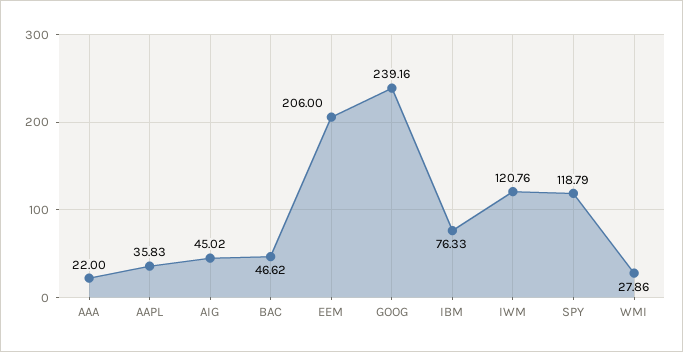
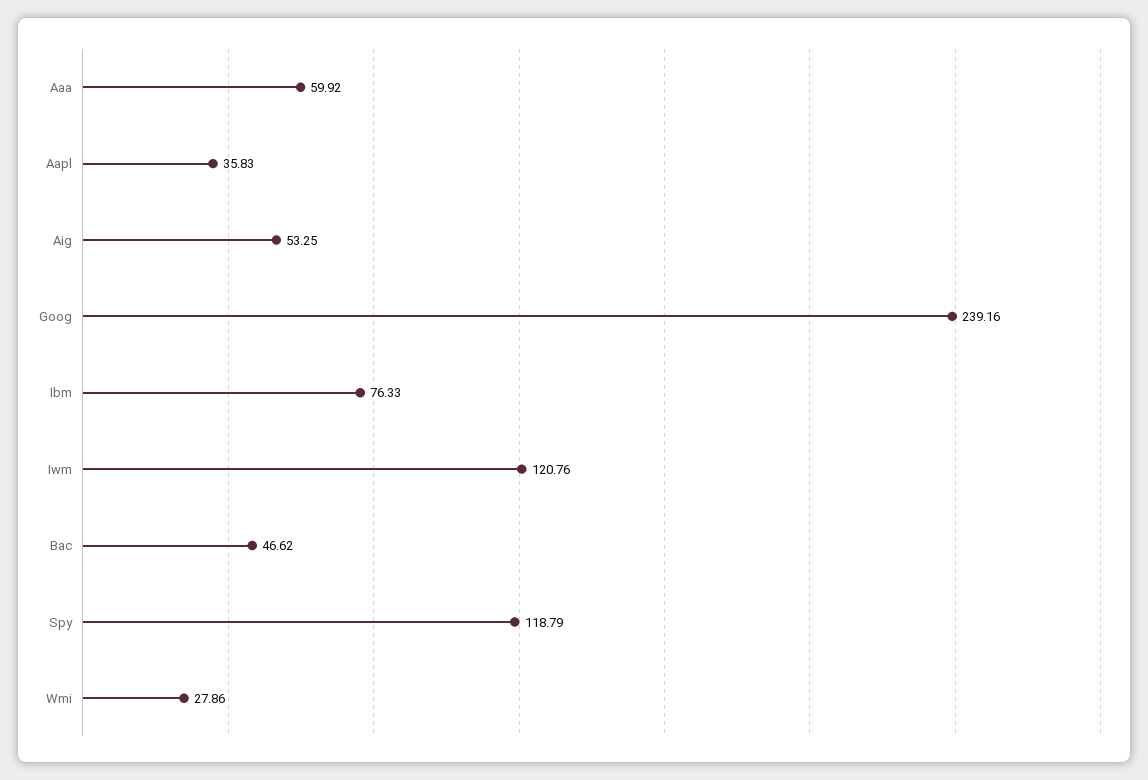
  {
-   "AAA": 22,
+   "AAA": 59.92,
    "AAPL": 35.83,
-   "AIG": 45.02,
+   "AIG": 53.25,
    "BAC": 46.62,
-   "EEM": 206,
    "GOOG": 239.16,
    "IBM": 76.33,
    "IWM": 120.76,
    "SPY": 118.79,
    "WMI": 27.86
  }

